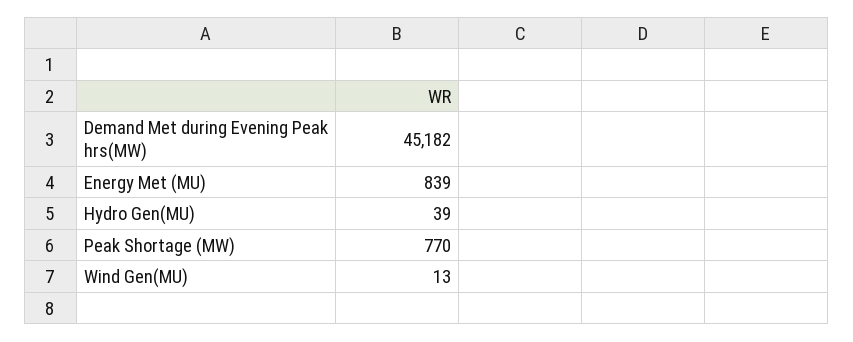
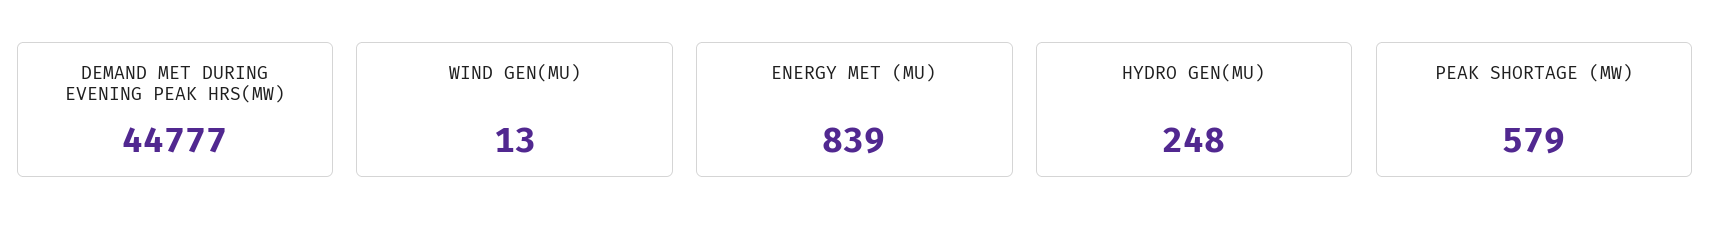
  {
-   "Demand Met during Evening Peak hrs(MW)": 45182,
+   "Demand Met during Evening Peak hrs(MW)": 44777,
    "Energy Met (MU)": 839,
-   "Hydro Gen(MU)": 39,
+   "Hydro Gen(MU)": 248,
-   "Peak Shortage (MW)": 770,
+   "Peak Shortage (MW)": 579,
    "Wind Gen(MU)": 13
  }

